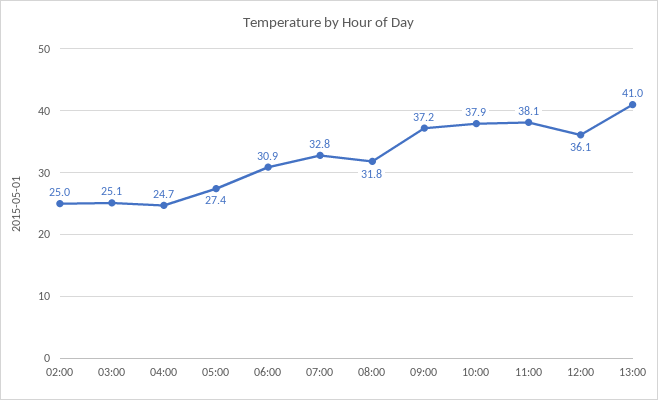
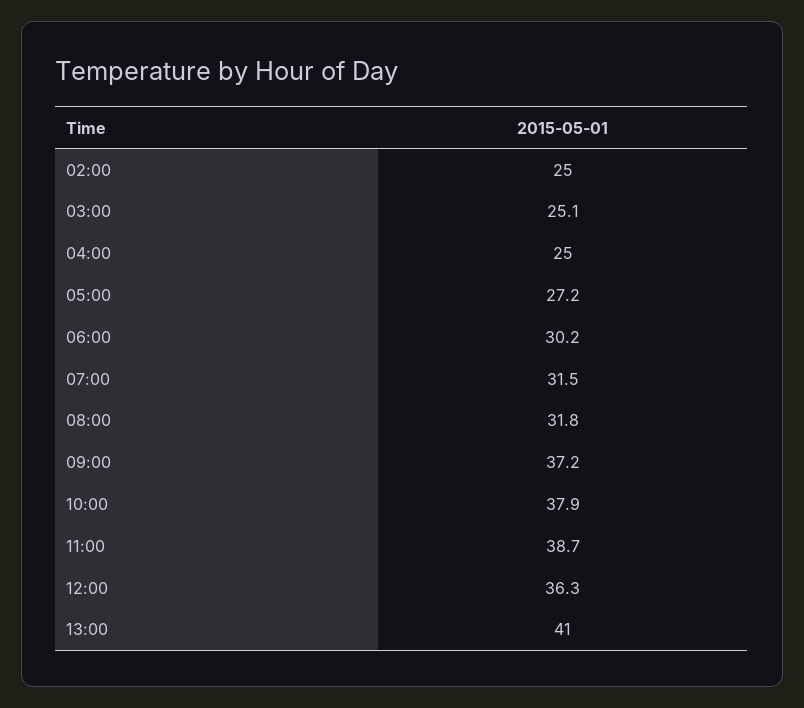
  {
    "02:00": 25,
    "03:00": 25.1,
-   "04:00": 24.7,
+   "04:00": 25,
-   "05:00": 27.4,
+   "05:00": 27.2,
-   "06:00": 30.9,
+   "06:00": 30.2,
-   "07:00": 32.8,
+   "07:00": 31.5,
    "08:00": 31.8,
    "09:00": 37.2,
    "10:00": 37.9,
-   "11:00": 38.1,
+   "11:00": 38.7,
-   "12:00": 36.1,
+   "12:00": 36.3,
    "13:00": 41
  }

